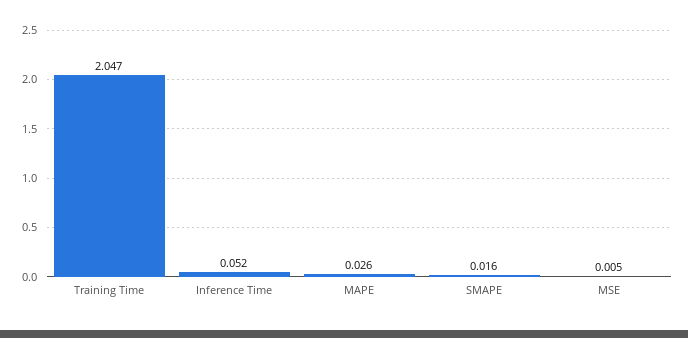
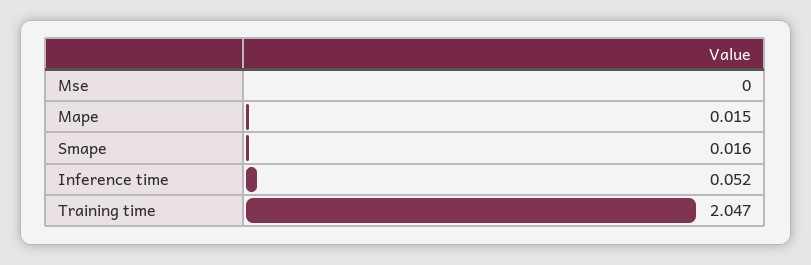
  {
    "Training Time": 2.047,
    "Inference Time": 0.052,
-   "MAPE": 0.026,
+   "MAPE": 0.015,
    "SMAPE": 0.016,
-   "MSE": 0.005
+   "MSE": 0
  }

